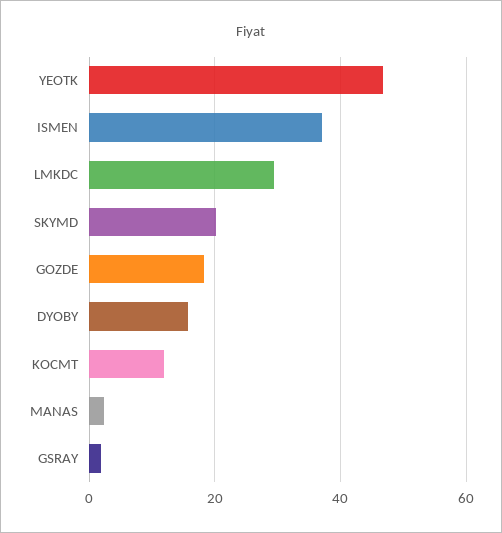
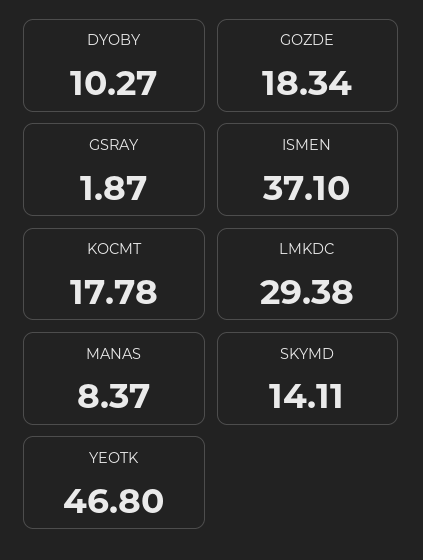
  {
    "YEOTK": 46.8,
    "ISMEN": 37.1,
    "LMKDC": 29.38,
-   "SKYMD": 20,
+   "SKYMD": 14.11,
    "GOZDE": 18.34,
-   "DYOBY": 16,
+   "DYOBY": 10.27,
-   "KOCMT": 12,
+   "KOCMT": 17.78,
-   "MANAS": 2,
+   "MANAS": 8.37,
    "GSRAY": 1.87
  }

